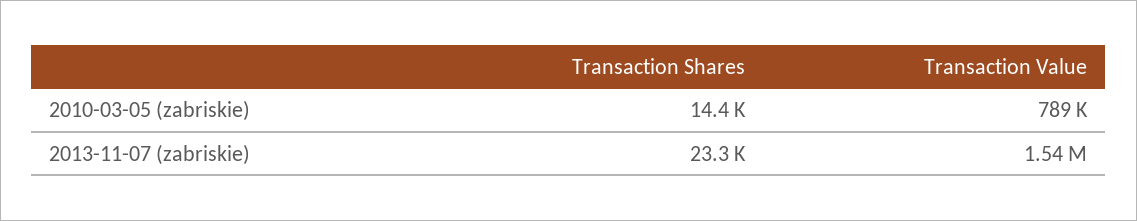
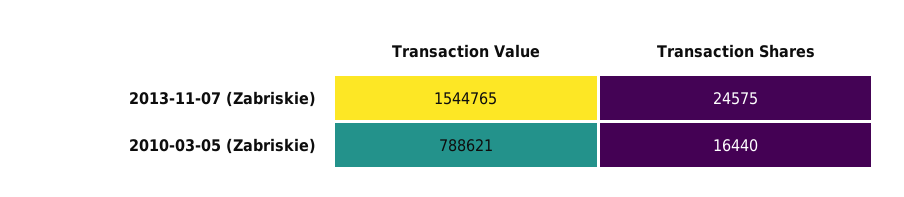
  {
    "Transaction Shares": {
-     "2010-03-05 (zabriskie)": 14400,
+     "2010-03-05 (zabriskie)": 16440,
-     "2013-11-07 (zabriskie)": 23300
+     "2013-11-07 (zabriskie)": 24575
    },
    "Transaction Value": {
      "2010-03-05 (zabriskie)": 788621,
      "2013-11-07 (zabriskie)": 1544765
    }
  }

